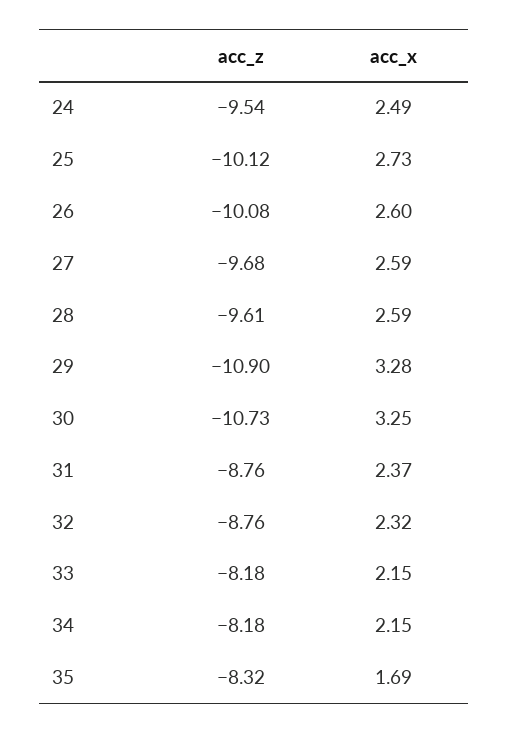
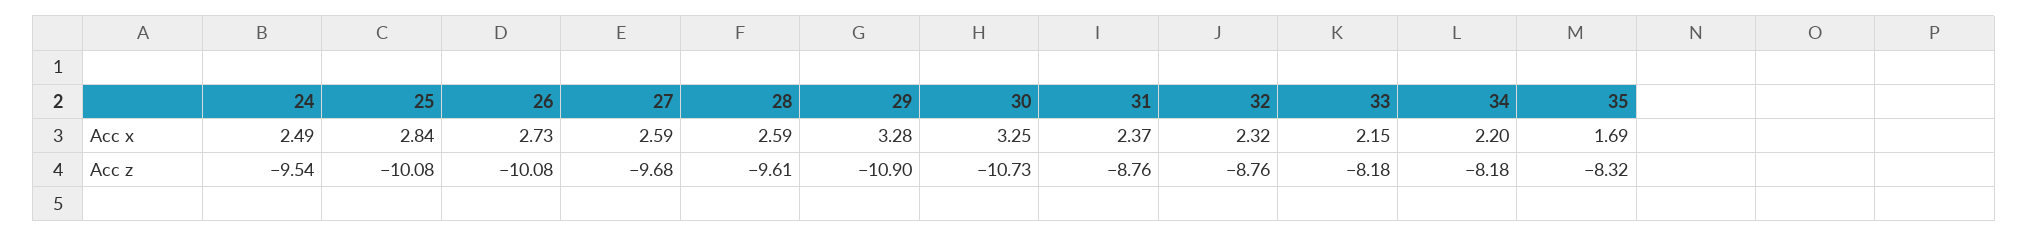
  {
    "acc_z": {
      "24": -9.54,
-     "25": -10.12,
+     "25": -10.08,
      "26": -10.08,
      "27": -9.68,
      "28": -9.61,
      "29": -10.9,
      "30": -10.73,
      "31": -8.76,
      "32": -8.76,
      "33": -8.18,
      "34": -8.18,
      "35": -8.32
    },
    "acc_x": {
      "24": 2.49,
-     "25": 2.73,
+     "25": 2.84,
-     "26": 2.6,
+     "26": 2.73,
      "27": 2.59,
      "28": 2.59,
      "29": 3.28,
      "30": 3.25,
      "31": 2.37,
      "32": 2.32,
      "33": 2.15,
-     "34": 2.15,
+     "34": 2.2,
      "35": 1.69
    }
  }

